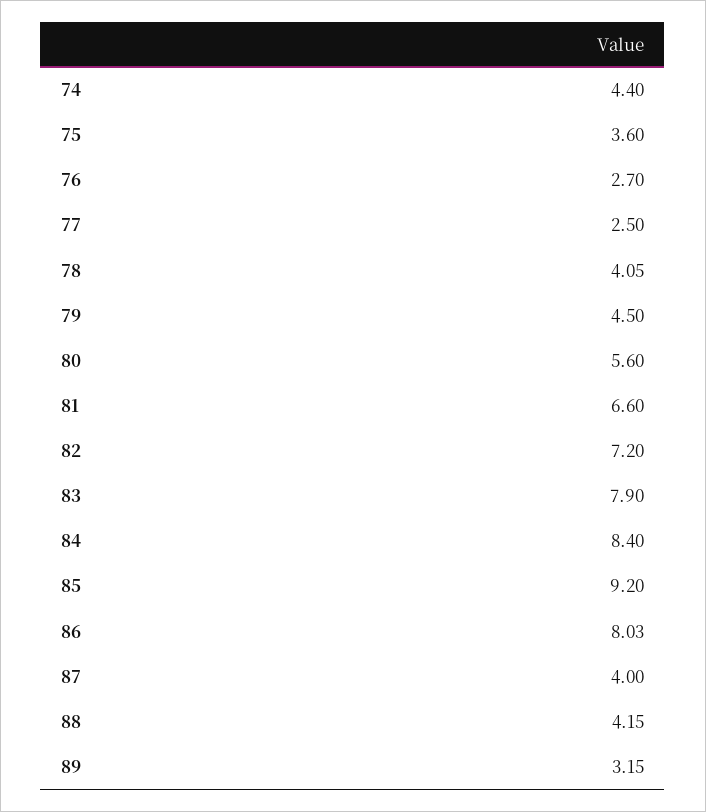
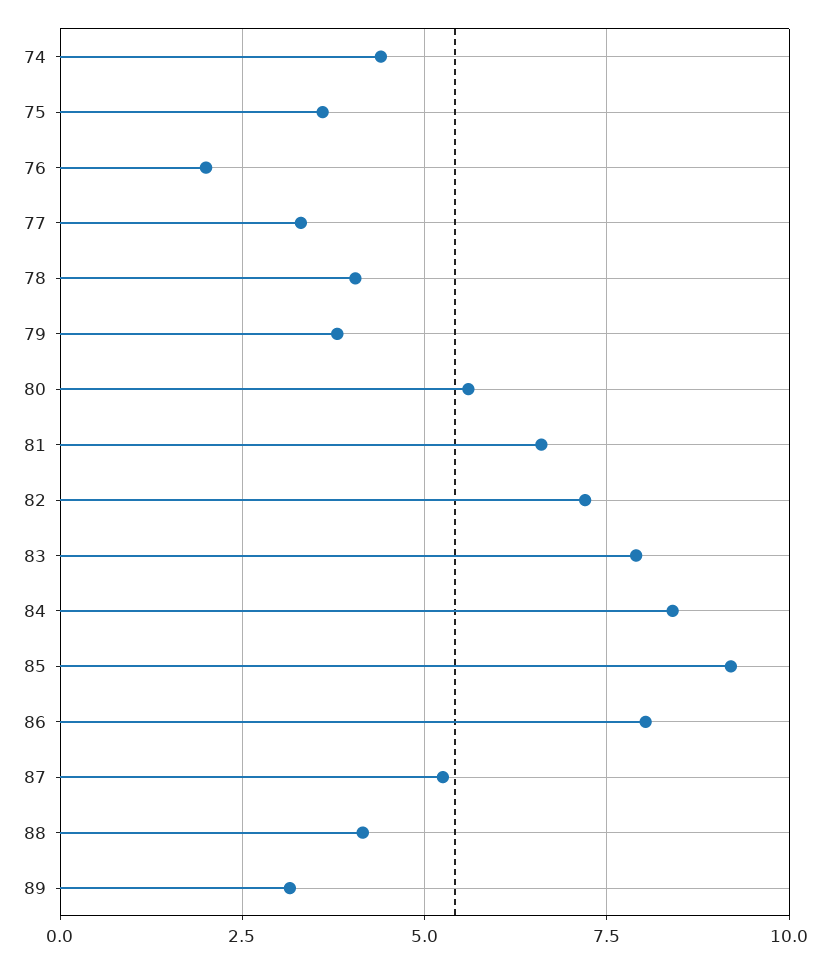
  {
    "74": 4.4,
    "75": 3.6,
-   "76": 2.7,
+   "76": 2,
-   "77": 2.5,
+   "77": 3.25,
    "78": 4.05,
-   "79": 4.5,
+   "79": 3.75,
    "80": 5.6,
    "81": 6.6,
    "82": 7.2,
    "83": 7.9,
    "84": 8.4,
    "85": 9.2,
    "86": 8.03,
-   "87": 4,
+   "87": 5.25,
    "88": 4.15,
    "89": 3.15
  }

